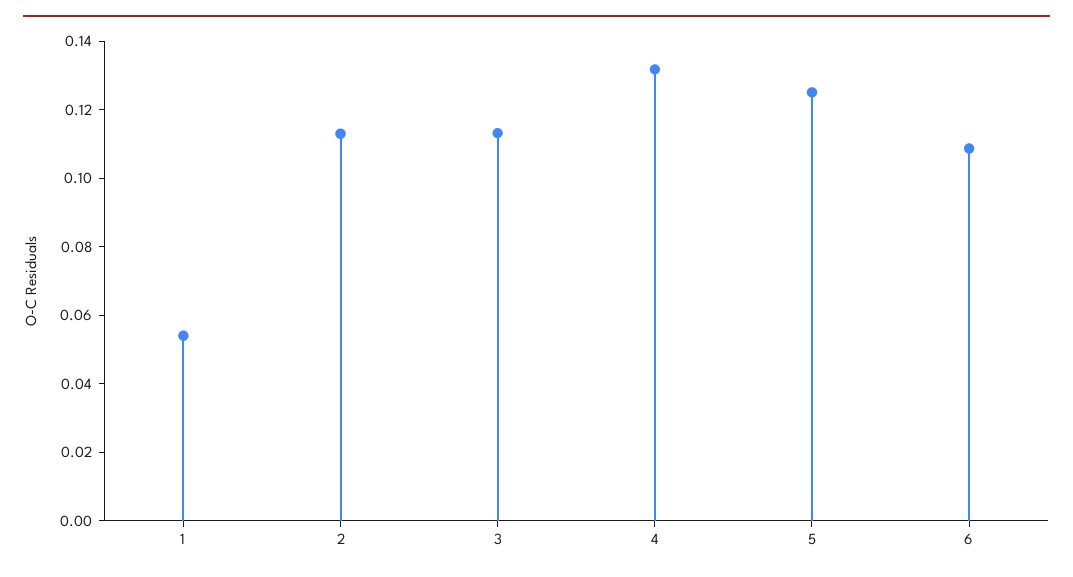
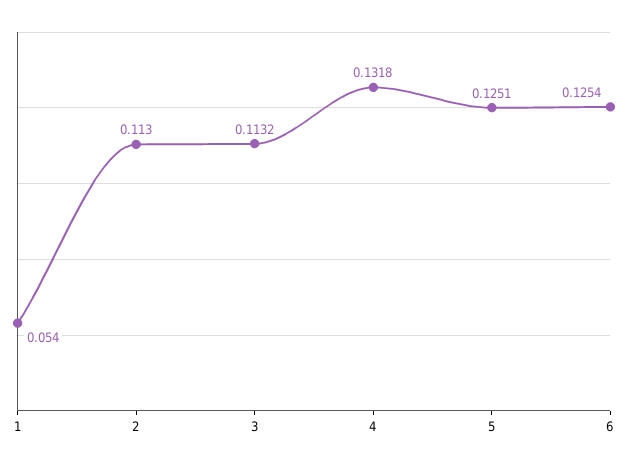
  {
    "1": 0.054,
    "2": 0.113,
    "3": 0.1132,
    "4": 0.1318,
    "5": 0.1251,
-   "6": 0.11
+   "6": 0.1254
  }

